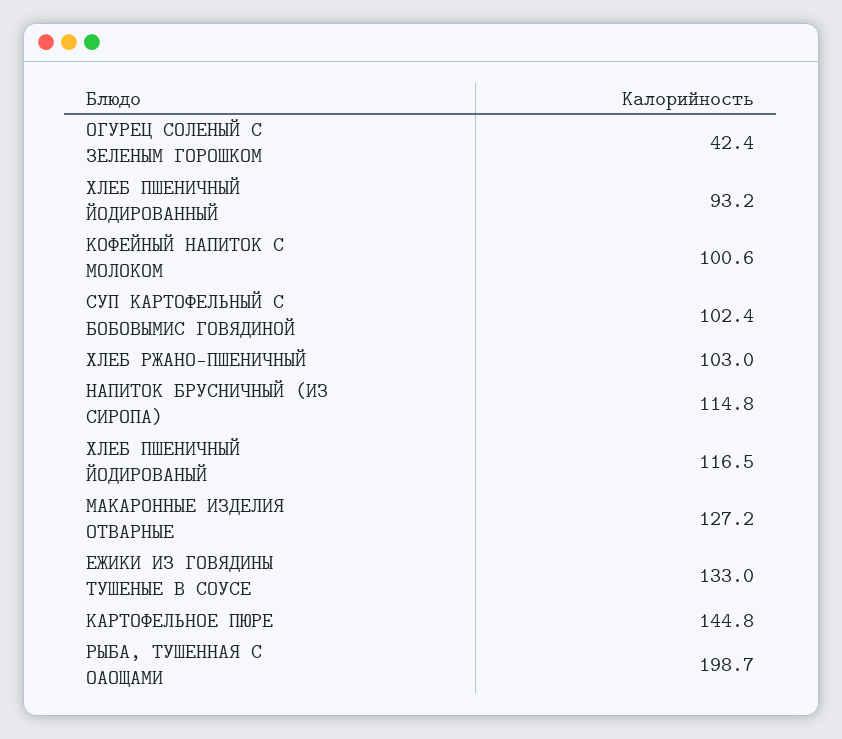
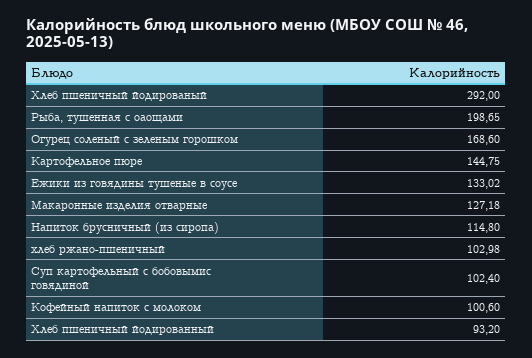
  {
-   "ОГУРЕЦ СОЛЕНЫЙ С ЗЕЛЕНЫМ ГОРОШКОМ": 42.4,
+   "ОГУРЕЦ СОЛЕНЫЙ С ЗЕЛЕНЫМ ГОРОШКОМ": 168.6,
    "ХЛЕБ ПШЕНИЧНЫЙ ЙОДИРОВАННЫЙ": 93.2,
    "КОФЕЙНЫЙ НАПИТОК С МОЛОКОМ": 100.6,
    "СУП КАРТОФЕЛЬНЫЙ С БОБОВЫМИС ГОВЯДИНОЙ": 102.4,
    "ХЛЕБ РЖАНО-ПШЕНИЧНЫЙ": 102.98,
    "НАПИТОК БРУСНИЧНЫЙ (ИЗ СИРОПА)": 114.8,
-   "ХЛЕБ ПШЕНИЧНЫЙ ЙОДИРОВАНЫЙ": 116.5,
+   "ХЛЕБ ПШЕНИЧНЫЙ ЙОДИРОВАНЫЙ": 292,
    "МАКАРОННЫЕ ИЗДЕЛИЯ ОТВАРНЫЕ": 127.18,
    "ЕЖИКИ ИЗ ГОВЯДИНЫ ТУШЕНЫЕ В СОУСЕ": 133.02,
    "КАРТОФЕЛЬНОЕ ПЮРЕ": 144.75,
    "РЫБА, ТУШЕННАЯ С ОАОЩАМИ": 198.65
  }

